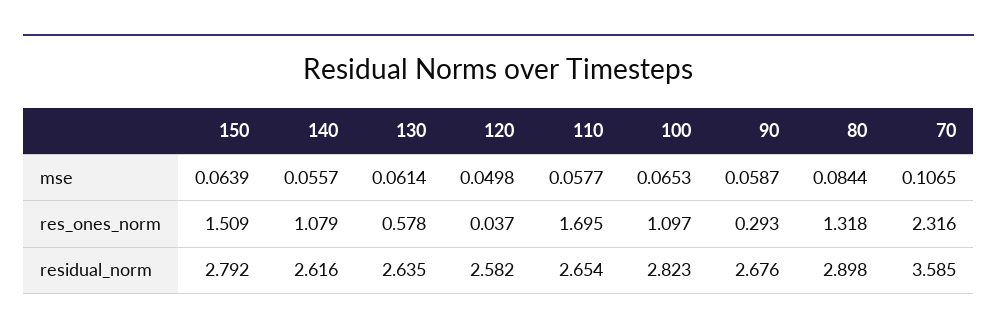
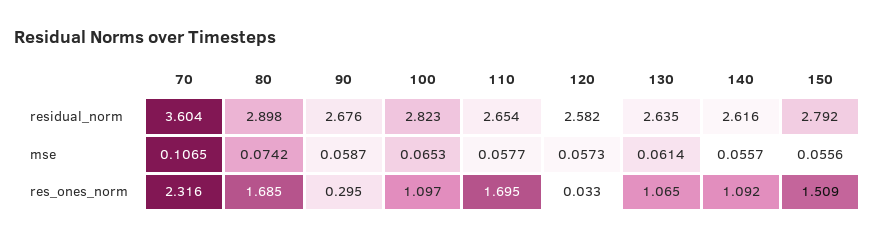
  {
    "150": {
-     "mse": 0.0639,
+     "mse": 0.0556,
      "res_ones_norm": 1.509,
      "residual_norm": 2.792
    },
    "140": {
      "mse": 0.0557,
-     "res_ones_norm": 1.079,
+     "res_ones_norm": 1.092,
      "residual_norm": 2.616
    },
    "130": {
      "mse": 0.0614,
-     "res_ones_norm": 0.578,
+     "res_ones_norm": 1.065,
      "residual_norm": 2.635
    },
    "120": {
-     "mse": 0.0498,
+     "mse": 0.0573,
-     "res_ones_norm": 0.037,
+     "res_ones_norm": 0.033,
      "residual_norm": 2.582
    },
    "110": {
      "mse": 0.0577,
      "res_ones_norm": 1.695,
      "residual_norm": 2.654
    },
    "100": {
      "mse": 0.0653,
      "res_ones_norm": 1.097,
      "residual_norm": 2.823
    },
    "90": {
      "mse": 0.0587,
-     "res_ones_norm": 0.293,
+     "res_ones_norm": 0.295,
      "residual_norm": 2.676
    },
    "80": {
-     "mse": 0.0844,
+     "mse": 0.0742,
-     "res_ones_norm": 1.318,
+     "res_ones_norm": 1.685,
      "residual_norm": 2.898
    },
    "70": {
      "mse": 0.1065,
      "res_ones_norm": 2.316,
-     "residual_norm": 3.585
+     "residual_norm": 3.604
    }
  }

